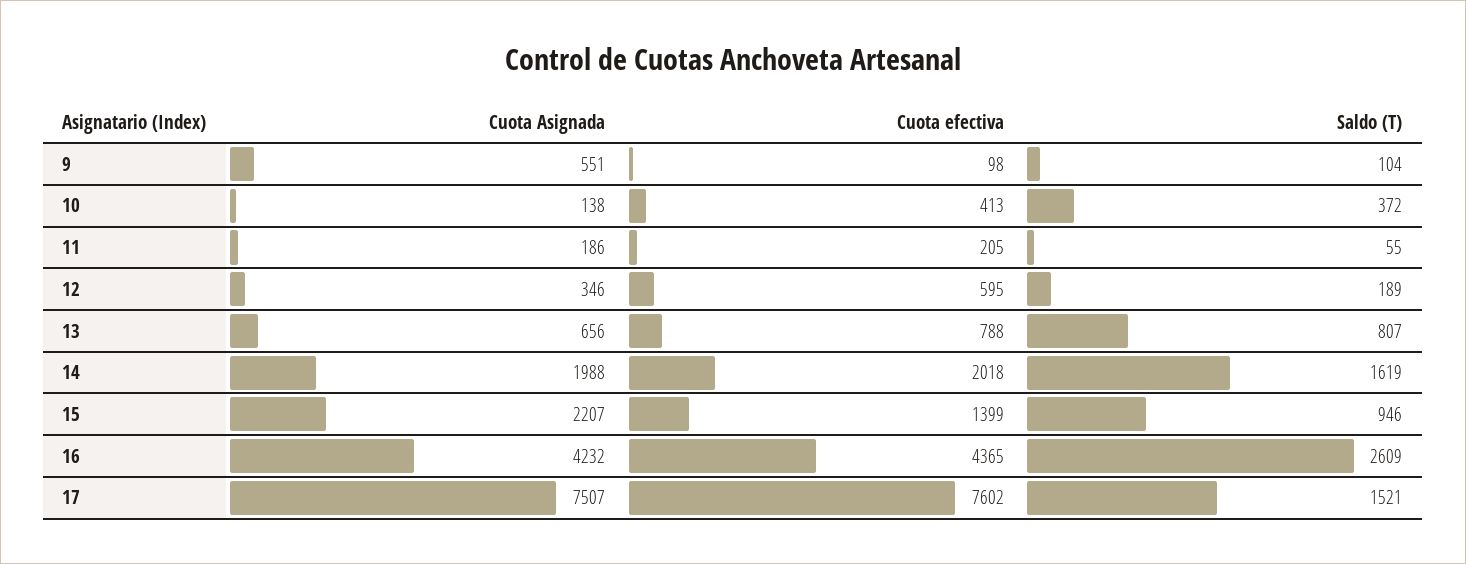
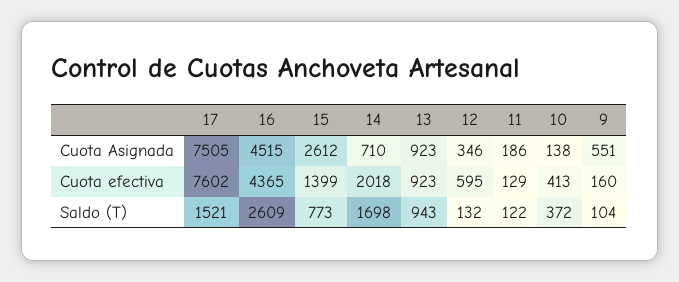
  {
    "Cuota Asignada": {
      "9": 551,
      "10": 138,
      "11": 186,
      "12": 346,
-     "13": 656,
+     "13": 923,
-     "14": 1988,
+     "14": 710,
-     "15": 2207,
+     "15": 2612,
-     "16": 4232,
+     "16": 4515,
-     "17": 7507
+     "17": 7505
    },
    "Cuota efectiva": {
-     "9": 98,
+     "9": 160,
      "10": 413,
-     "11": 205,
+     "11": 129,
      "12": 595,
-     "13": 788,
+     "13": 923,
      "14": 2018,
      "15": 1399,
      "16": 4365,
      "17": 7602
    },
    "Saldo (T)": {
      "9": 104,
      "10": 372,
-     "11": 55,
+     "11": 122,
-     "12": 189,
+     "12": 132,
-     "13": 807,
+     "13": 943,
-     "14": 1619,
+     "14": 1698,
-     "15": 946,
+     "15": 773,
      "16": 2609,
      "17": 1521
    }
  }

